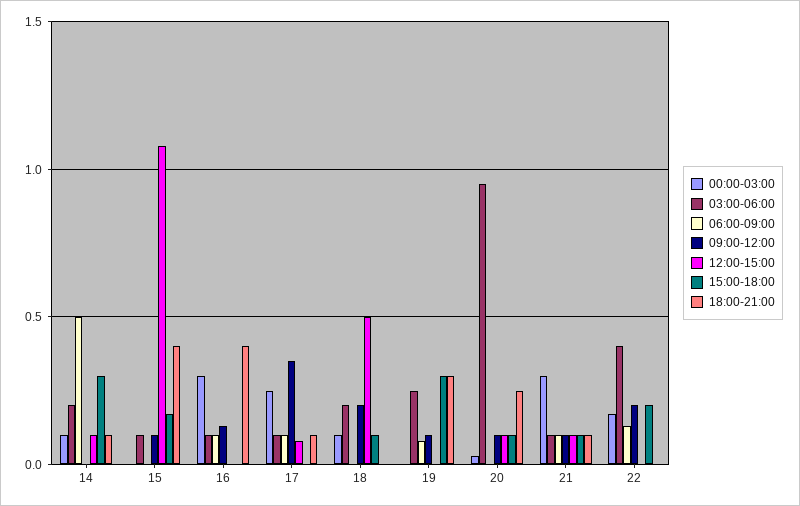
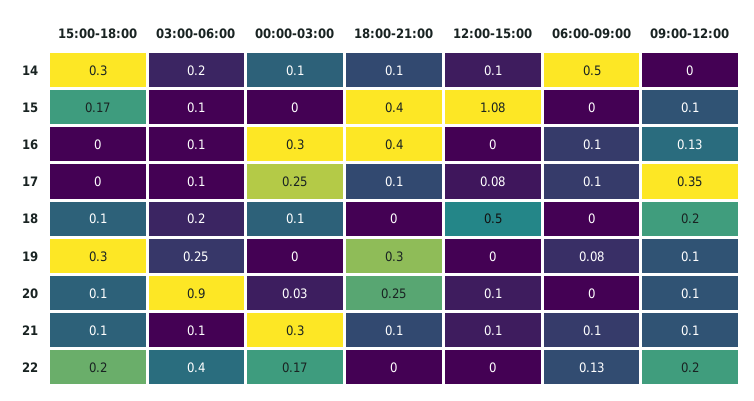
  {
    "00:00-03:00": {
      "14": 0.1,
      "15": 0,
      "16": 0.3,
      "17": 0.25,
      "18": 0.1,
      "19": 0,
      "20": 0.03,
      "21": 0.3,
      "22": 0.17
    },
    "03:00-06:00": {
      "14": 0.2,
      "15": 0.1,
      "16": 0.1,
      "17": 0.1,
      "18": 0.2,
      "19": 0.25,
-     "20": 0.95,
+     "20": 0.9,
      "21": 0.1,
      "22": 0.4
    },
    "06:00-09:00": {
      "14": 0.5,
      "15": 0,
      "16": 0.1,
      "17": 0.1,
      "18": 0,
      "19": 0.08,
      "20": 0,
      "21": 0.1,
      "22": 0.13
    },
    "09:00-12:00": {
      "14": 0,
      "15": 0.1,
      "16": 0.13,
      "17": 0.35,
      "18": 0.2,
      "19": 0.1,
      "20": 0.1,
      "21": 0.1,
      "22": 0.2
    },
    "12:00-15:00": {
      "14": 0.1,
      "15": 1.08,
      "16": 0,
      "17": 0.08,
      "18": 0.5,
      "19": 0,
      "20": 0.1,
      "21": 0.1,
      "22": 0
    },
    "15:00-18:00": {
      "14": 0.3,
      "15": 0.17,
      "16": 0,
      "17": 0,
      "18": 0.1,
      "19": 0.3,
      "20": 0.1,
      "21": 0.1,
      "22": 0.2
    },
    "18:00-21:00": {
      "14": 0.1,
      "15": 0.4,
      "16": 0.4,
      "17": 0.1,
      "18": 0,
      "19": 0.3,
      "20": 0.25,
      "21": 0.1,
      "22": 0
    }
  }

